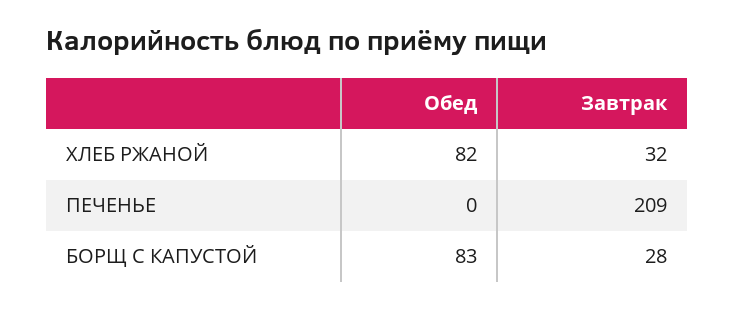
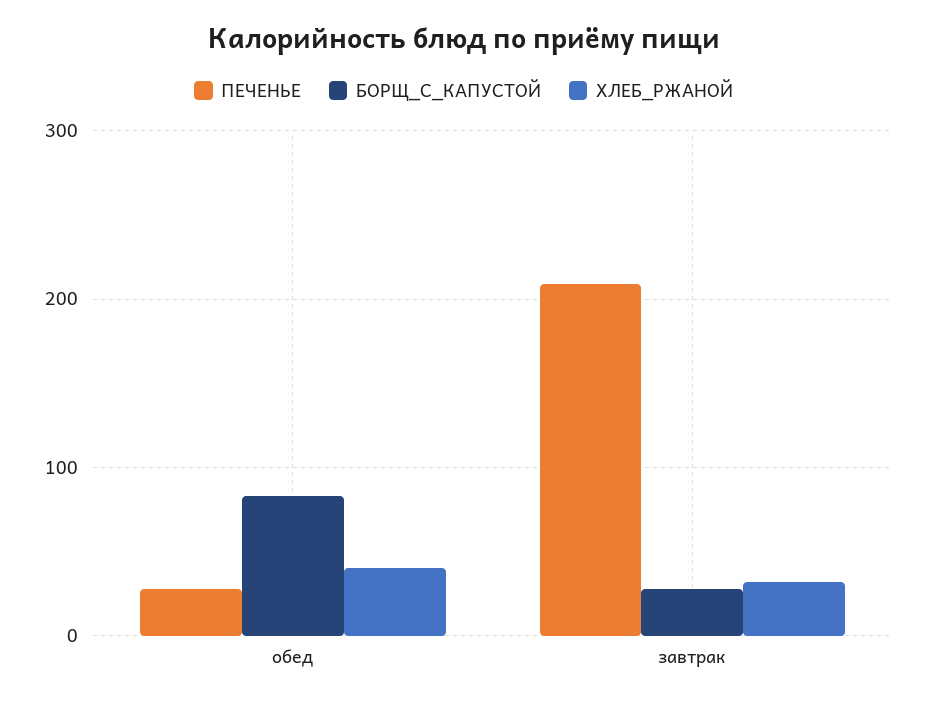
  {
    "ХЛЕБ РЖАНОЙ": {
-     "Обед": 82,
+     "Обед": 40,
      "Завтрак": 32
    },
    "ПЕЧЕНЬЕ": {
-     "Обед": 0,
+     "Обед": 30,
      "Завтрак": 209
    },
    "БОРЩ С КАПУСТОЙ": {
      "Обед": 83,
      "Завтрак": 28
    }
  }

